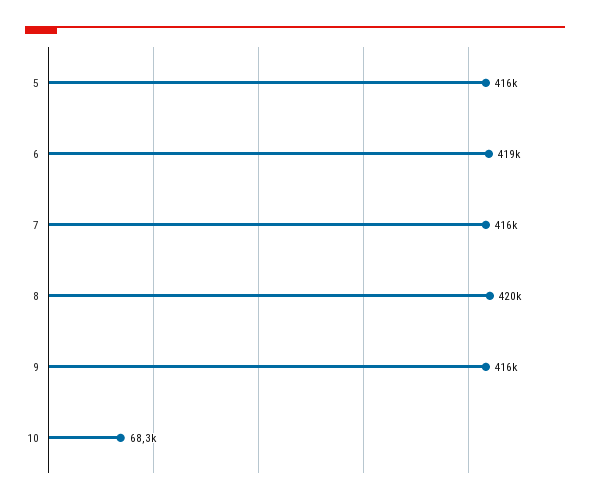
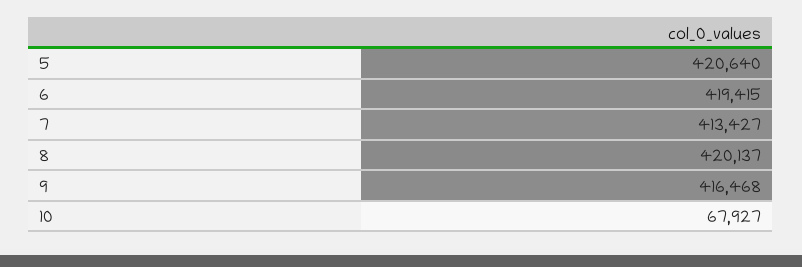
  {
-   "5": 416000,
+   "5": 420640,
    "6": 419415,
-   "7": 416000,
+   "7": 413427,
    "8": 420137,
    "9": 416468,
-   "10": 68300
+   "10": 67927
  }

